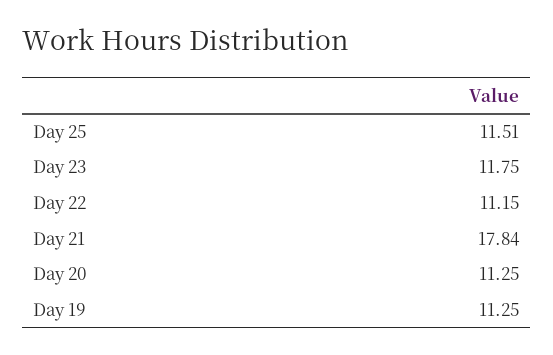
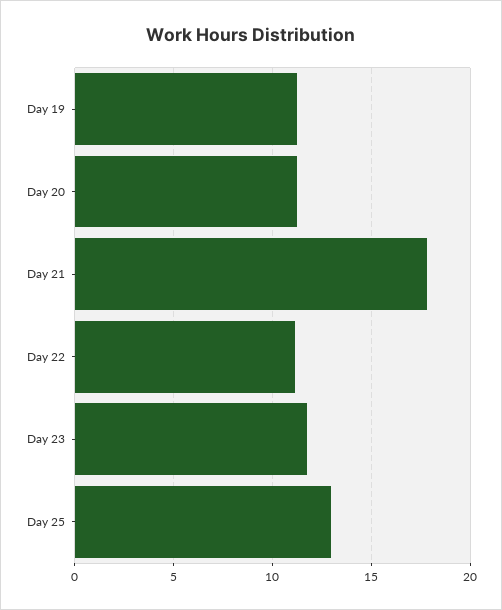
  {
-   "Day 25": 11.51,
+   "Day 25": 13,
    "Day 23": 11.75,
    "Day 22": 11.15,
    "Day 21": 17.84,
    "Day 20": 11.25,
    "Day 19": 11.25
  }

